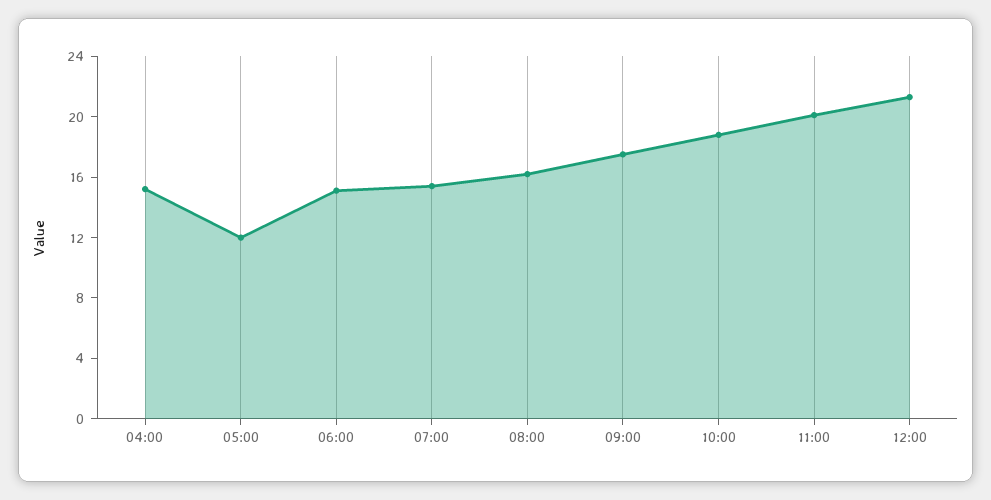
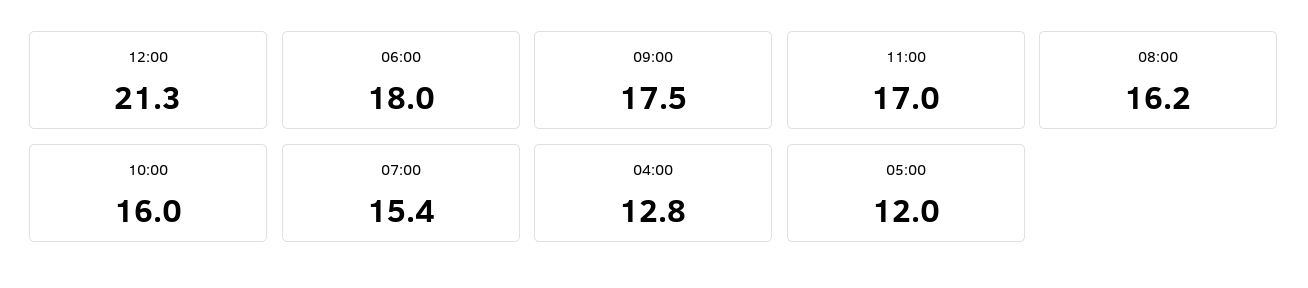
  {
-   "04:00": 15,
+   "04:00": 12.8,
    "05:00": 12,
-   "06:00": 15,
+   "06:00": 18,
    "07:00": 15.4,
    "08:00": 16.2,
    "09:00": 17.5,
-   "10:00": 19,
+   "10:00": 16,
-   "11:00": 20,
+   "11:00": 17,
    "12:00": 21.3
  }

